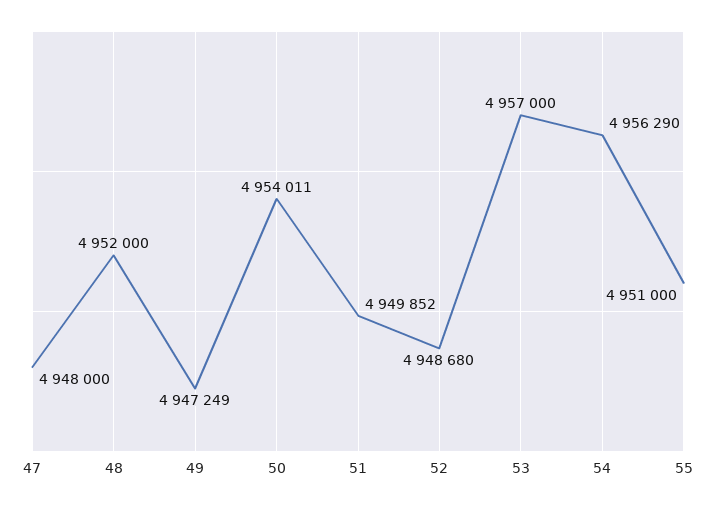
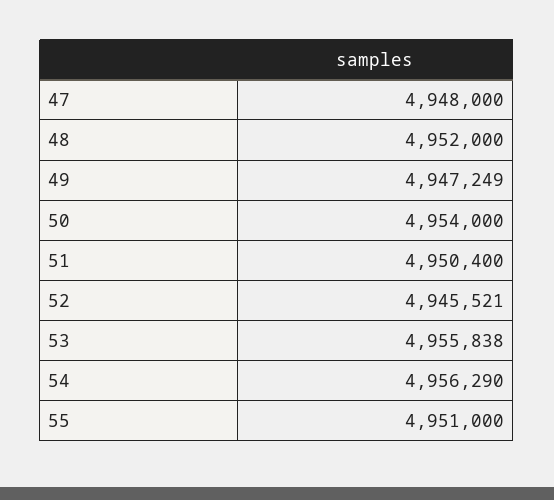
  {
    "47": 4948000,
    "48": 4952000,
    "49": 4947249,
-   "50": 4954011,
+   "50": 4954000,
-   "51": 4949852,
+   "51": 4950400,
-   "52": 4948680,
+   "52": 4945521,
-   "53": 4957000,
+   "53": 4955838,
    "54": 4956290,
    "55": 4951000
  }

